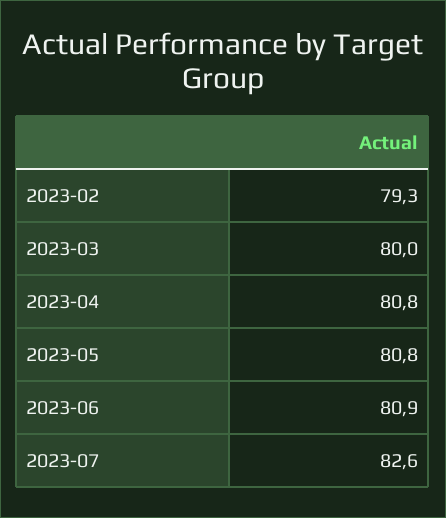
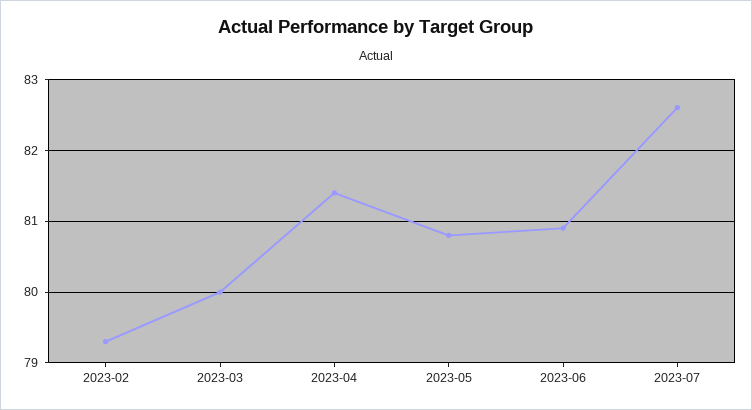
  {
    "2023-02": 79.3,
    "2023-03": 80,
-   "2023-04": 80.8,
+   "2023-04": 81.4,
    "2023-05": 80.8,
    "2023-06": 80.9,
    "2023-07": 82.6
  }

